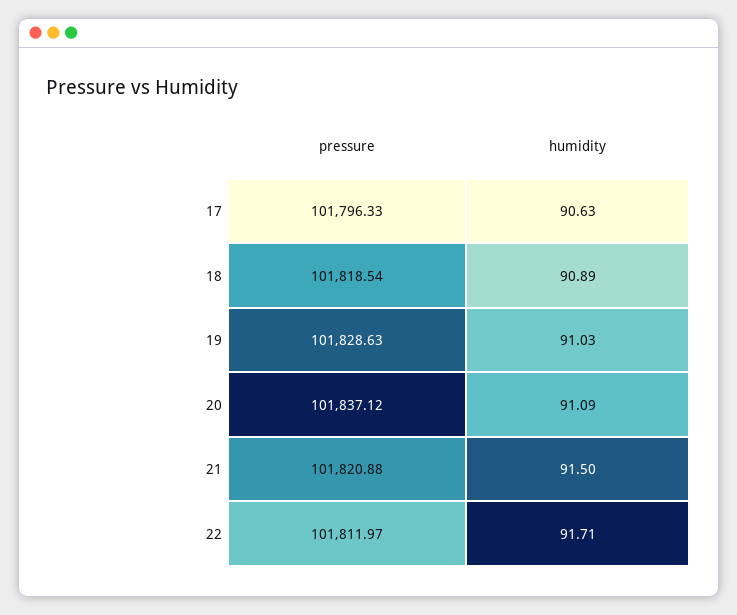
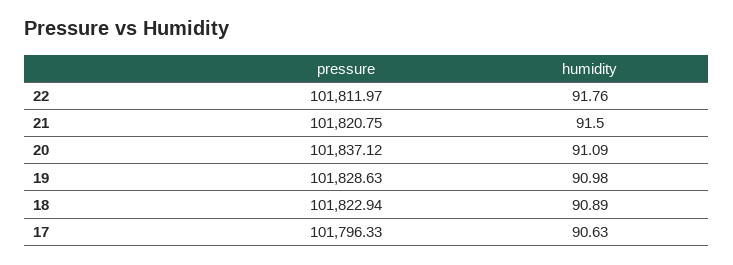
  {
    "pressure": {
      "17": 101796.33,
-     "18": 101818.54,
+     "18": 101822.94,
      "19": 101828.63,
      "20": 101837.12,
-     "21": 101820.88,
+     "21": 101820.75,
      "22": 101811.97
    },
    "humidity": {
      "17": 90.63,
      "18": 90.89,
-     "19": 91.03,
+     "19": 90.98,
      "20": 91.09,
      "21": 91.5,
-     "22": 91.71
+     "22": 91.76
    }
  }

